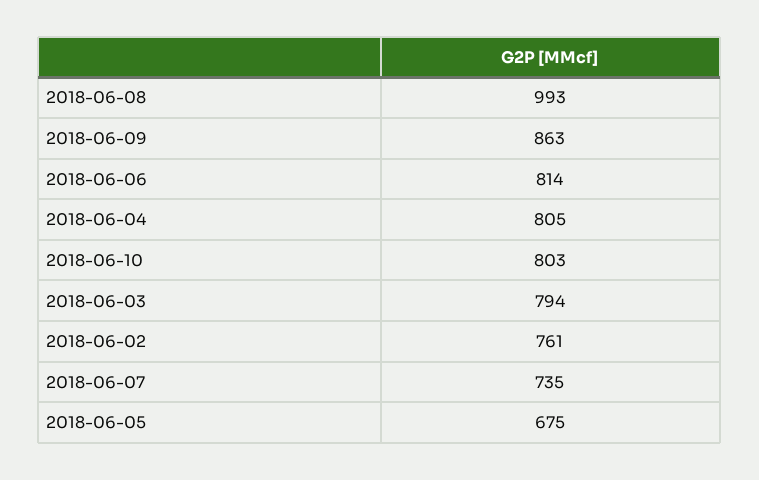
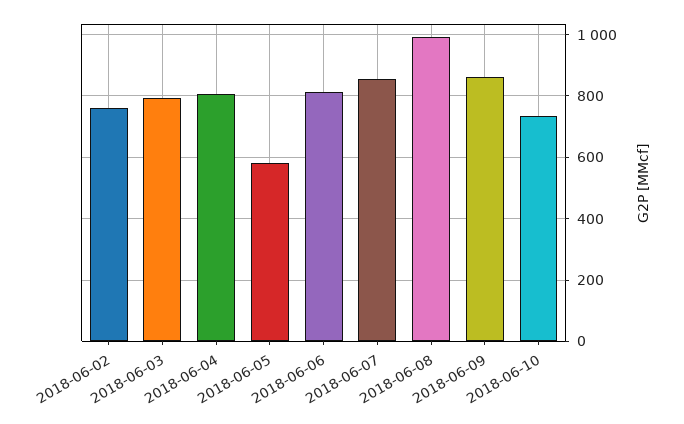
  {
    "2018-06-08": 993,
    "2018-06-09": 863,
    "2018-06-06": 814,
    "2018-06-04": 805,
-   "2018-06-10": 803,
+   "2018-06-10": 740,
    "2018-06-03": 794,
    "2018-06-02": 761,
-   "2018-06-07": 735,
+   "2018-06-07": 860,
-   "2018-06-05": 675
+   "2018-06-05": 580
  }

